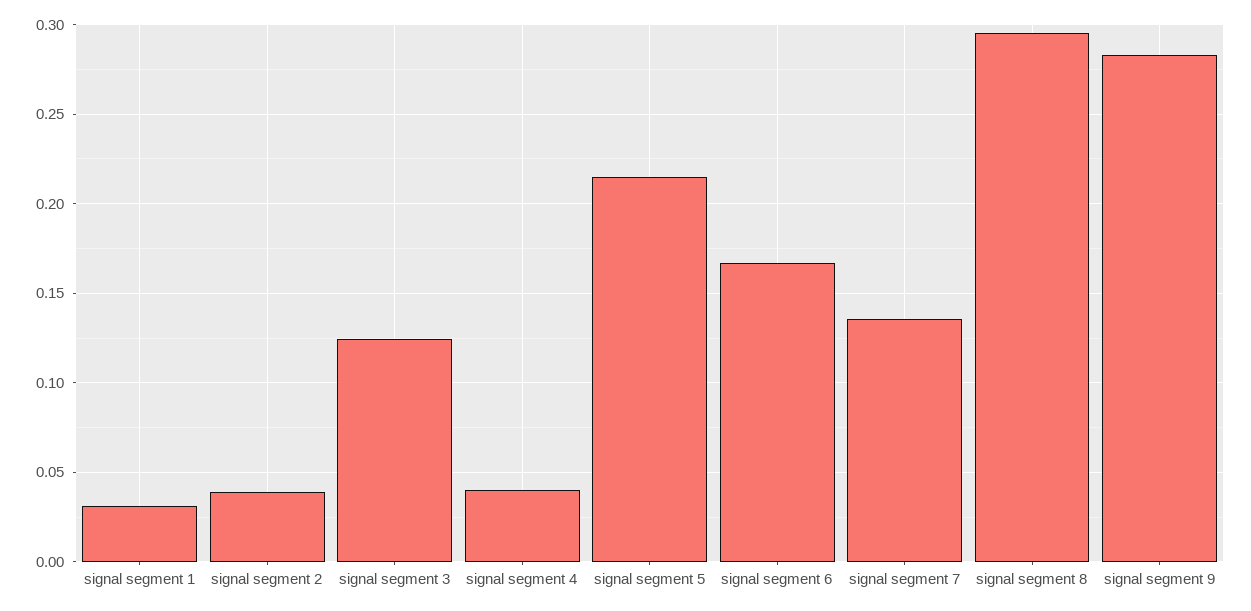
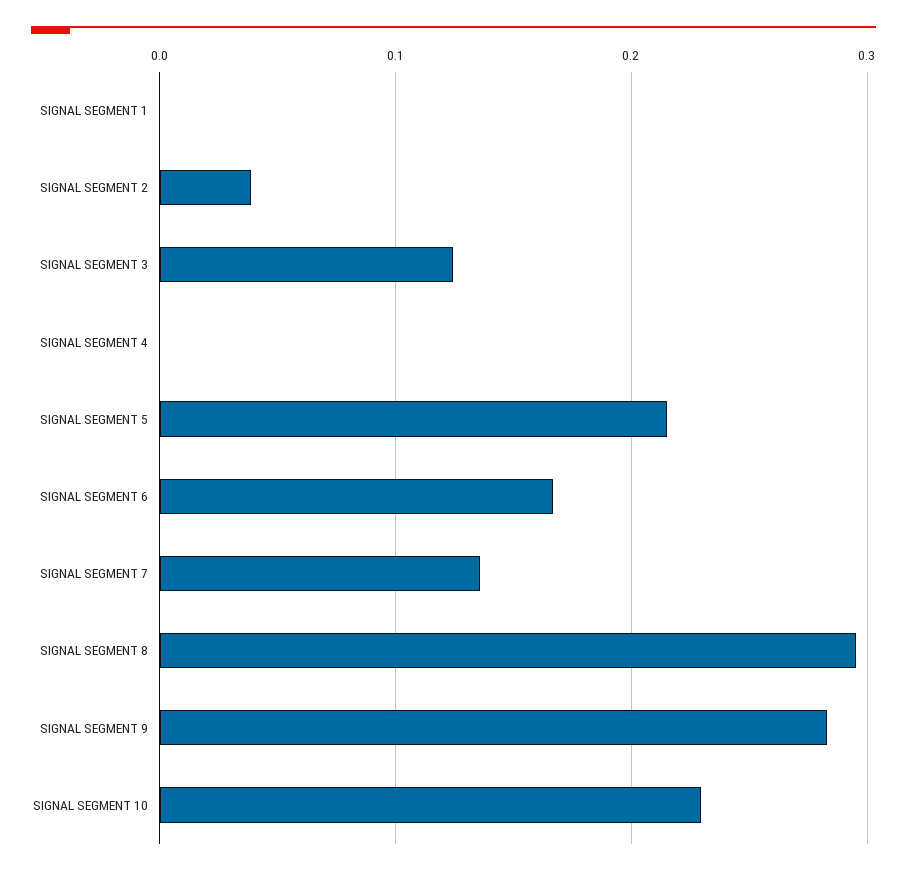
  {
-   "signal segment 1": 0.03,
+   "signal segment 1": 0,
    "signal segment 2": 0.04,
    "signal segment 3": 0.125,
-   "signal segment 4": 0.04,
+   "signal segment 4": 0,
    "signal segment 5": 0.215,
    "signal segment 6": 0.165,
    "signal segment 7": 0.135,
    "signal segment 8": 0.295,
-   "signal segment 9": 0.285
+   "signal segment 9": 0.285,
+   "SIGNAL SEGMENT 10": 0.23
  }

